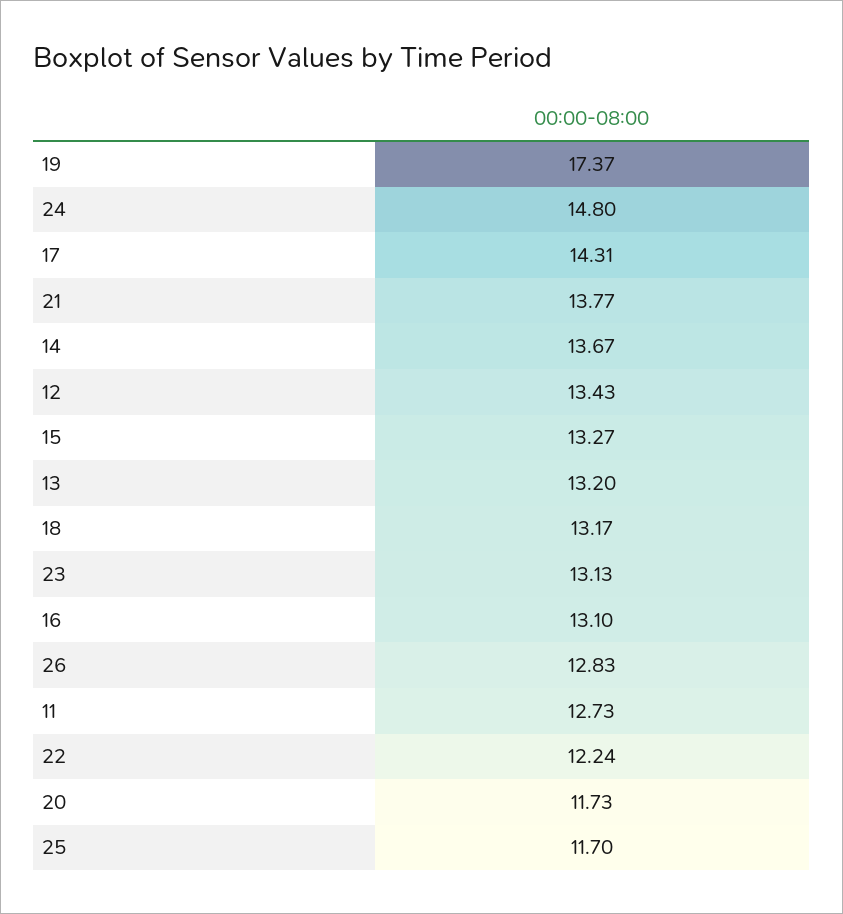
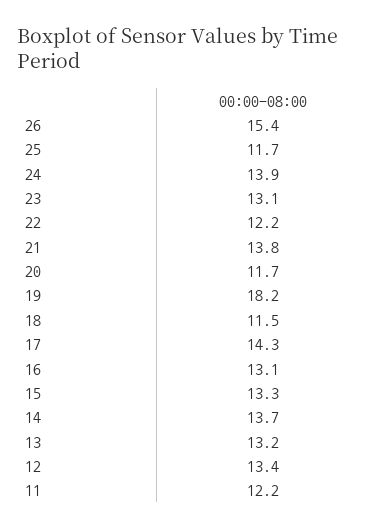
  {
-   "19": 17.37,
+   "19": 18.2,
-   "24": 14.8,
+   "24": 13.9,
    "17": 14.31,
    "21": 13.77,
    "14": 13.67,
    "12": 13.43,
    "15": 13.27,
    "13": 13.2,
-   "18": 13.17,
+   "18": 11.5,
    "23": 13.13,
    "16": 13.1,
-   "26": 12.83,
+   "26": 15.4,
-   "11": 12.73,
+   "11": 12.2,
    "22": 12.24,
    "20": 11.73,
    "25": 11.7
  }

